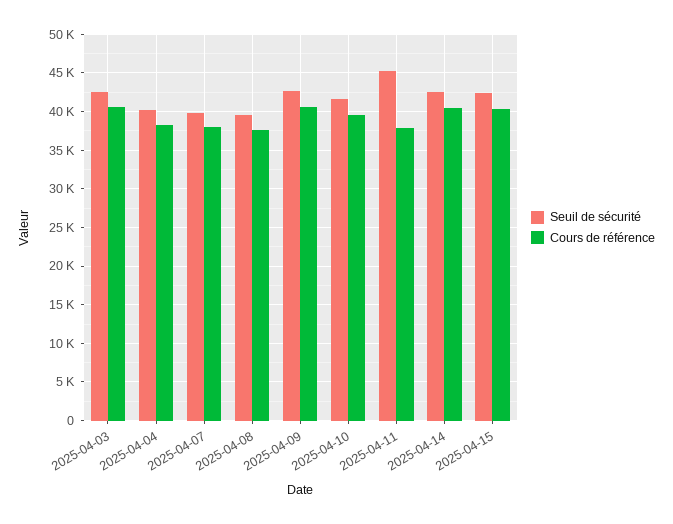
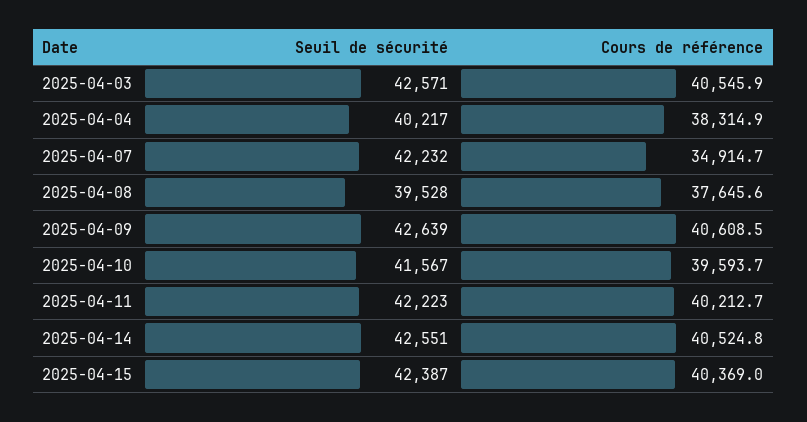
  {
    "Seuil de sécurité": {
      "2025-04-03": 42571,
      "2025-04-04": 40217,
-     "2025-04-07": 40000,
+     "2025-04-07": 42232,
      "2025-04-08": 39528,
      "2025-04-09": 42639,
      "2025-04-10": 41567,
-     "2025-04-11": 45000,
+     "2025-04-11": 42223,
      "2025-04-14": 42551,
      "2025-04-15": 42387
    },
    "Cours de référence": {
      "2025-04-03": 40545.9,
      "2025-04-04": 38314.9,
-     "2025-04-07": 38000,
+     "2025-04-07": 34914.7,
      "2025-04-08": 37645.6,
      "2025-04-09": 40608.5,
      "2025-04-10": 39593.7,
-     "2025-04-11": 38000,
+     "2025-04-11": 40212.7,
      "2025-04-14": 40524.8,
      "2025-04-15": 40369
    }
  }

